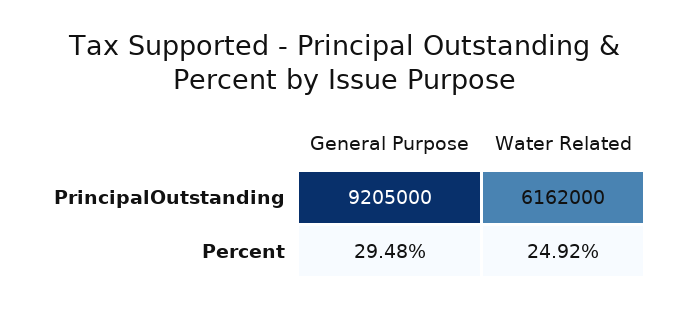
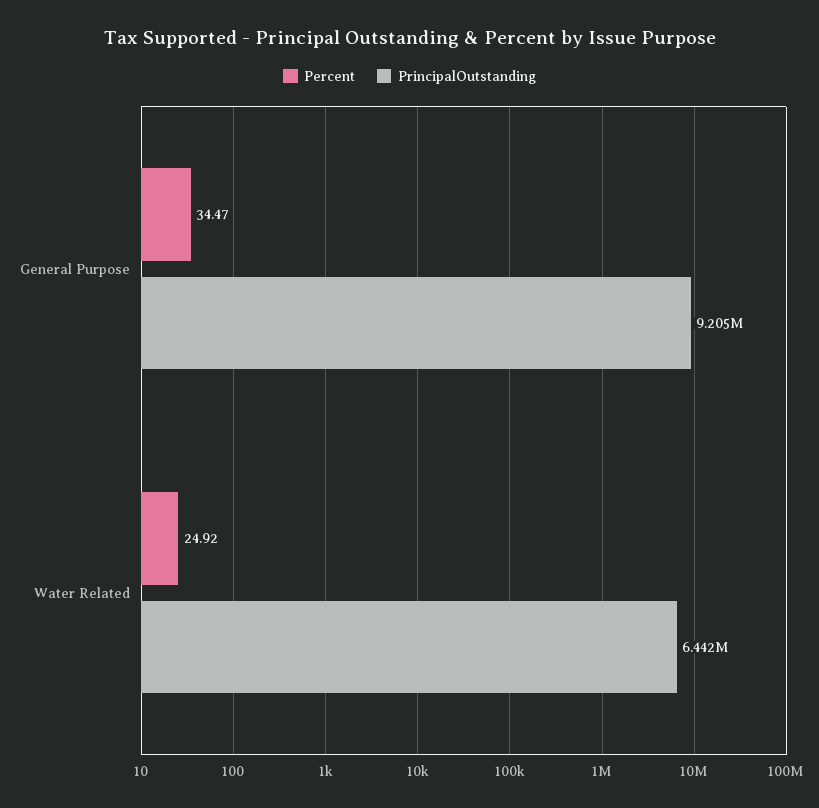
  {
    "PrincipalOutstanding": {
      "General Purpose": 9205000,
-     "Water Related": 6162000
+     "Water Related": 6442000
    },
    "Percent": {
-     "General Purpose": 29.48,
+     "General Purpose": 34.47,
      "Water Related": 24.92
    }
  }

